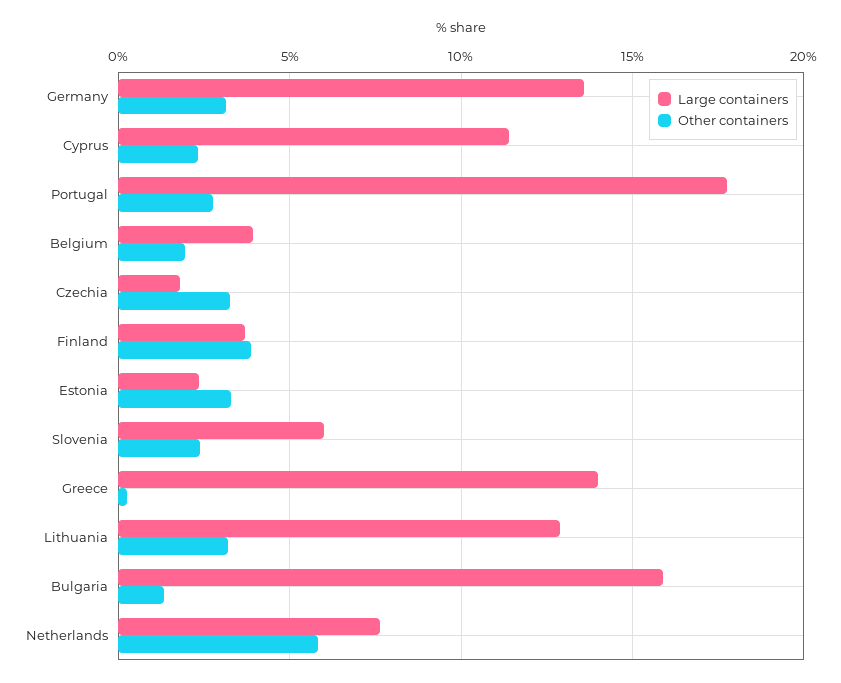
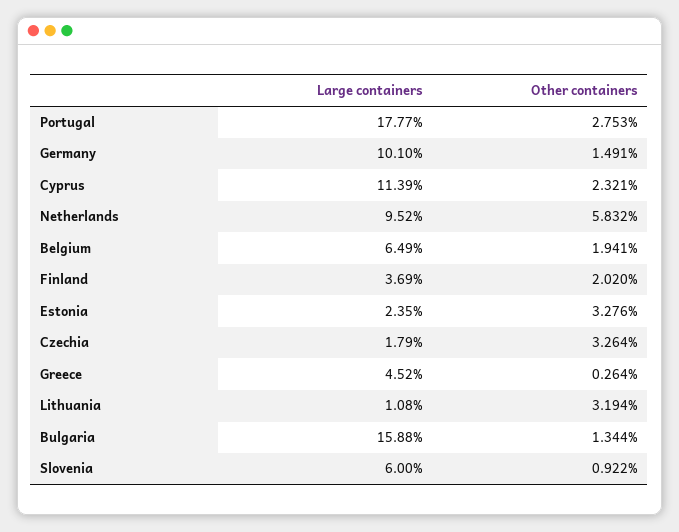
  {
    "Large containers": {
-     "Germany": 13.5,
+     "Germany": 10.1,
      "Cyprus": 11.39,
      "Portugal": 17.77,
-     "Belgium": 4,
+     "Belgium": 6.49,
      "Czechia": 1.79,
      "Finland": 3.69,
      "Estonia": 2.35,
      "Slovenia": 6,
-     "Greece": 14,
+     "Greece": 4.52,
-     "Lithuania": 13,
+     "Lithuania": 1.08,
      "Bulgaria": 15.88,
-     "Netherlands": 7.5
+     "Netherlands": 9.52
    },
    "Other containers": {
-     "Germany": 3,
+     "Germany": 1.491,
      "Cyprus": 2.321,
      "Portugal": 2.753,
      "Belgium": 1.941,
      "Czechia": 3.264,
-     "Finland": 4,
+     "Finland": 2.02,
      "Estonia": 3.276,
-     "Slovenia": 2.5,
+     "Slovenia": 0.922,
      "Greece": 0.264,
      "Lithuania": 3.194,
      "Bulgaria": 1.344,
      "Netherlands": 5.832
    }
  }

